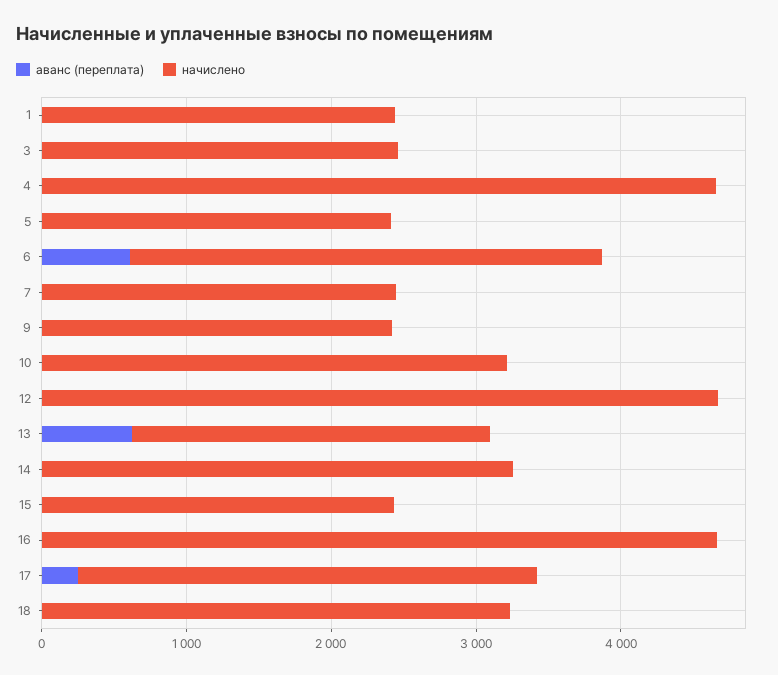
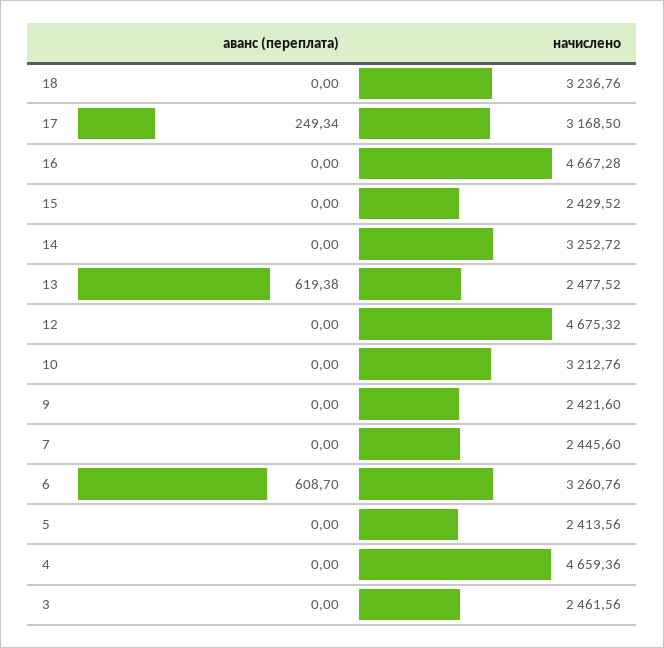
  {
    "аванс (переплата)": {
-     "1": 0,
      "3": 0,
      "4": 0,
      "5": 0,
      "6": 608.7,
      "7": 0,
      "9": 0,
      "10": 0,
      "12": 0,
      "13": 619.38,
      "14": 0,
      "15": 0,
      "16": 0,
      "17": 249.34,
      "18": 0
    },
    "начислено": {
-     "1": 2400,
      "3": 2461.56,
      "4": 4659.36,
      "5": 2413.56,
      "6": 3260.76,
      "7": 2445.6,
      "9": 2421.6,
      "10": 3212.76,
      "12": 4675.32,
      "13": 2477.52,
      "14": 3252.72,
      "15": 2429.52,
      "16": 4667.28,
      "17": 3168.5,
      "18": 3236.76
    }
  }

